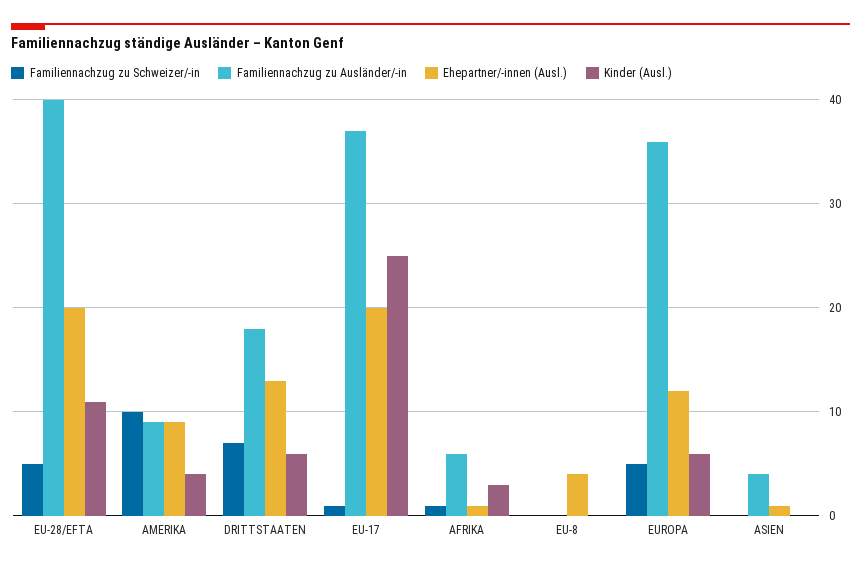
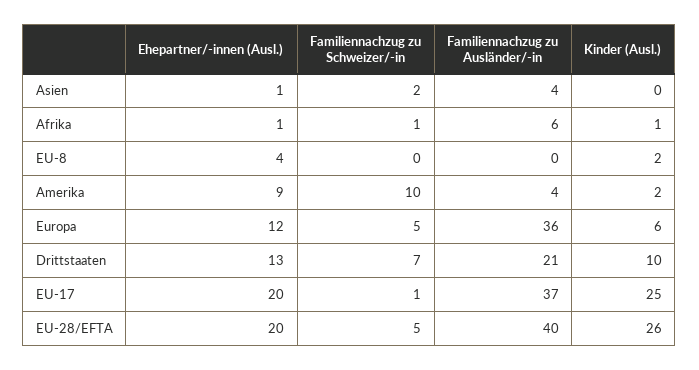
  {
    "Familiennachzug zu Schweizer/-in": {
      "EU-28/EFTA": 5,
      "AMERIKA": 10,
      "DRITTSTAATEN": 7,
      "EU-17": 1,
      "AFRIKA": 1,
      "EU-8": 0,
      "EUROPA": 5,
-     "ASIEN": 0
+     "ASIEN": 2
    },
    "Familiennachzug zu Ausländer/-in": {
      "EU-28/EFTA": 40,
-     "AMERIKA": 9,
+     "AMERIKA": 4,
-     "DRITTSTAATEN": 18,
+     "DRITTSTAATEN": 21,
      "EU-17": 37,
      "AFRIKA": 6,
      "EU-8": 0,
      "EUROPA": 36,
      "ASIEN": 4
    },
    "Ehepartner/-innen (Ausl.)": {
      "EU-28/EFTA": 20,
      "AMERIKA": 9,
      "DRITTSTAATEN": 13,
      "EU-17": 20,
      "AFRIKA": 1,
      "EU-8": 4,
      "EUROPA": 12,
      "ASIEN": 1
    },
    "Kinder (Ausl.)": {
-     "EU-28/EFTA": 11,
+     "EU-28/EFTA": 26,
-     "AMERIKA": 4,
+     "AMERIKA": 2,
-     "DRITTSTAATEN": 6,
+     "DRITTSTAATEN": 10,
      "EU-17": 25,
-     "AFRIKA": 3,
+     "AFRIKA": 1,
-     "EU-8": 0,
+     "EU-8": 2,
      "EUROPA": 6,
      "ASIEN": 0
    }
  }

